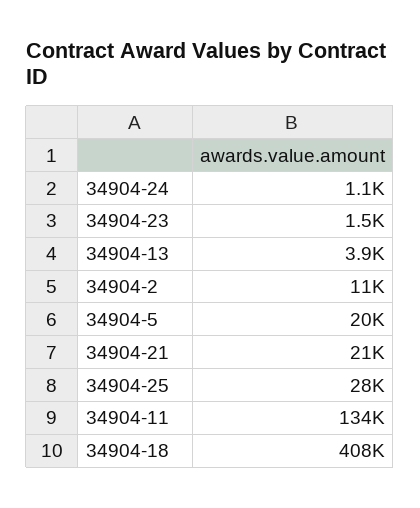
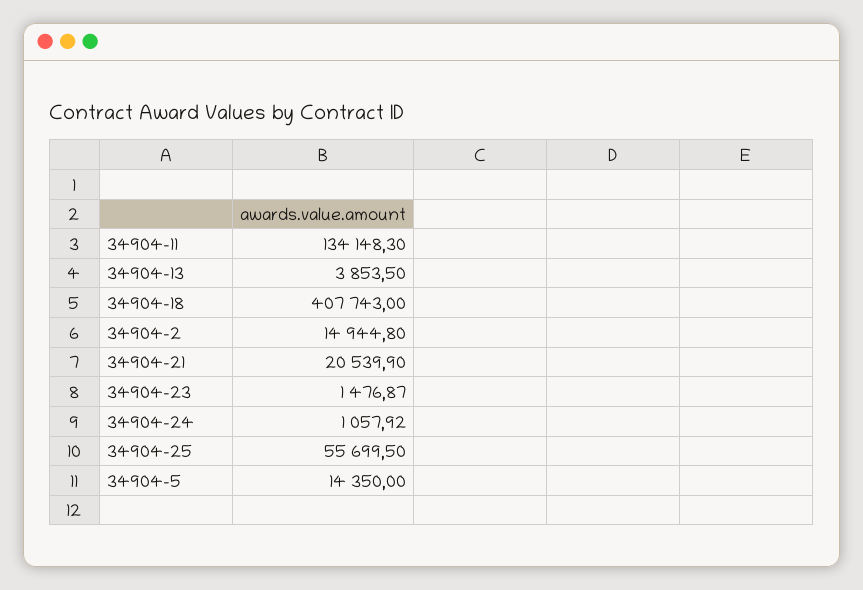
  {
    "34904-24": 1057.92,
    "34904-23": 1476.87,
    "34904-13": 3853.5,
-   "34904-2": 11000,
+   "34904-2": 14944.8,
-   "34904-5": 20000,
+   "34904-5": 14350,
    "34904-21": 20539.9,
-   "34904-25": 28000,
+   "34904-25": 55699.5,
    "34904-11": 134148.3,
    "34904-18": 407743
  }

